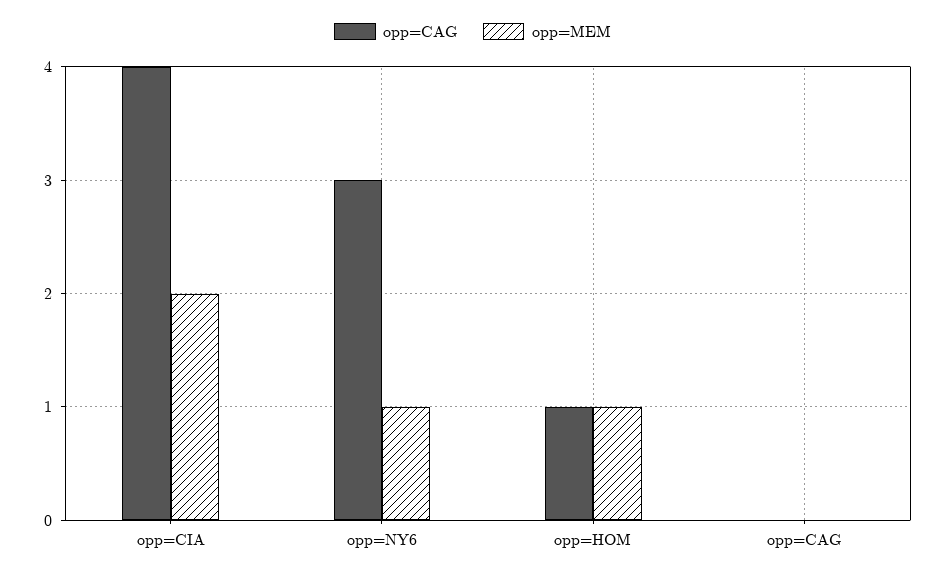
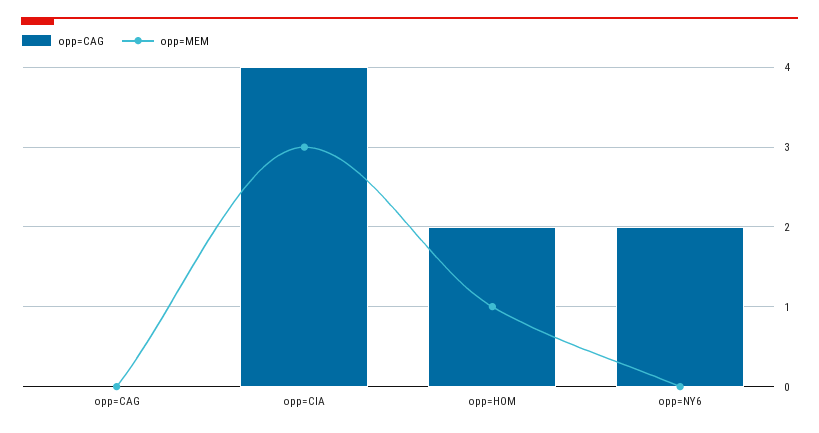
  {
    "opp=CAG": {
      "opp=CIA": 4,
-     "opp=NY6": 3,
+     "opp=NY6": 2,
-     "opp=HOM": 1,
+     "opp=HOM": 2,
      "opp=CAG": 0
    },
    "opp=MEM": {
-     "opp=CIA": 2,
+     "opp=CIA": 3,
-     "opp=NY6": 1,
+     "opp=NY6": 0,
      "opp=HOM": 1,
      "opp=CAG": 0
    }
  }

